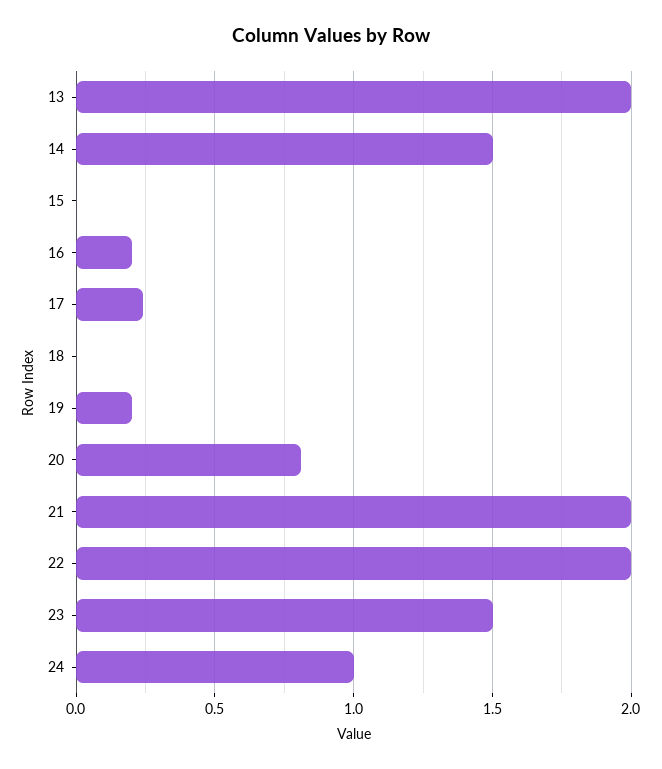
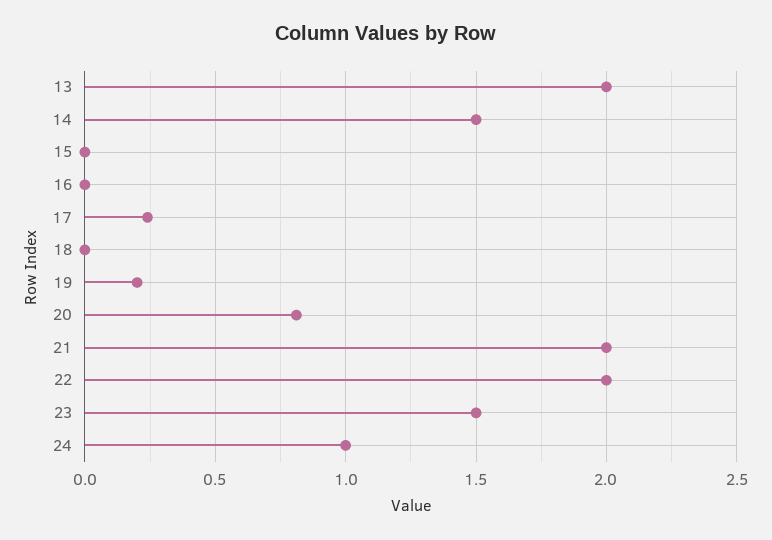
  {
    "13": 2,
    "14": 1.5,
    "15": 0,
-   "16": 0.2,
+   "16": 0,
    "17": 0.25,
    "18": 0,
    "19": 0.2,
    "20": 0.8,
    "21": 2,
    "22": 2,
    "23": 1.5,
    "24": 1
  }

